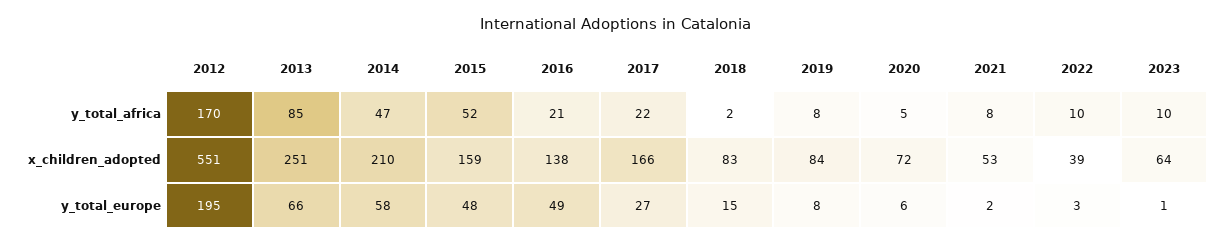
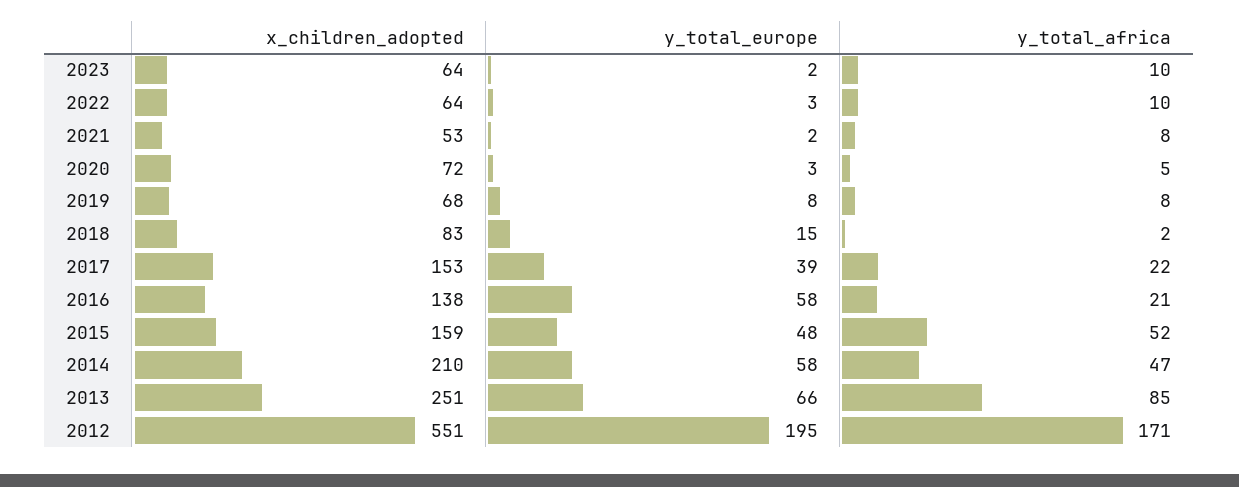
  {
    "2012": {
-     "y_total_africa": 170,
+     "y_total_africa": 171,
      "x_children_adopted": 551,
      "y_total_europe": 195
    },
    "2013": {
      "y_total_africa": 85,
      "x_children_adopted": 251,
      "y_total_europe": 66
    },
    "2014": {
      "y_total_africa": 47,
      "x_children_adopted": 210,
      "y_total_europe": 58
    },
    "2015": {
      "y_total_africa": 52,
      "x_children_adopted": 159,
      "y_total_europe": 48
    },
    "2016": {
      "y_total_africa": 21,
      "x_children_adopted": 138,
-     "y_total_europe": 49
+     "y_total_europe": 58
    },
    "2017": {
      "y_total_africa": 22,
-     "x_children_adopted": 166,
+     "x_children_adopted": 153,
-     "y_total_europe": 27
+     "y_total_europe": 39
    },
    "2018": {
      "y_total_africa": 2,
      "x_children_adopted": 83,
      "y_total_europe": 15
    },
    "2019": {
      "y_total_africa": 8,
-     "x_children_adopted": 84,
+     "x_children_adopted": 68,
      "y_total_europe": 8
    },
    "2020": {
      "y_total_africa": 5,
      "x_children_adopted": 72,
-     "y_total_europe": 6
+     "y_total_europe": 3
    },
    "2021": {
      "y_total_africa": 8,
      "x_children_adopted": 53,
      "y_total_europe": 2
    },
    "2022": {
      "y_total_africa": 10,
-     "x_children_adopted": 39,
+     "x_children_adopted": 64,
      "y_total_europe": 3
    },
    "2023": {
      "y_total_africa": 10,
      "x_children_adopted": 64,
-     "y_total_europe": 1
+     "y_total_europe": 2
    }
  }

